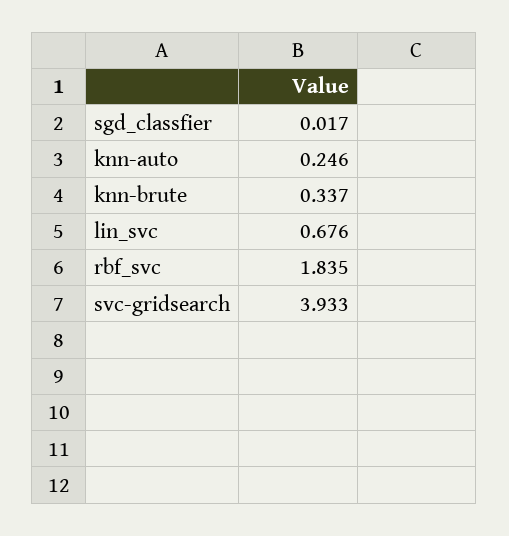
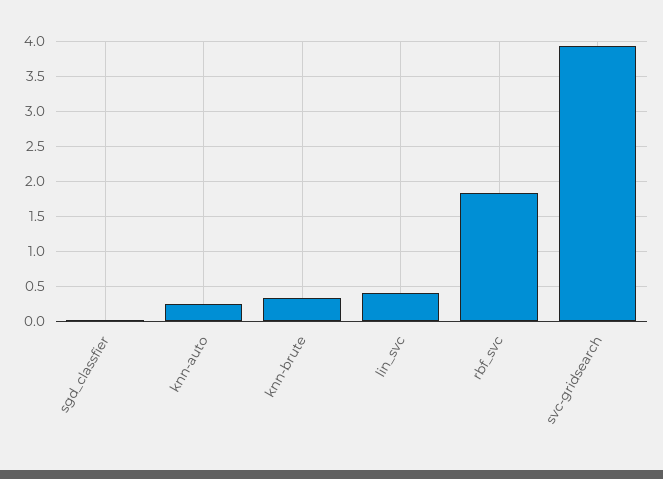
  {
    "sgd_classfier": 0.017,
    "knn-auto": 0.246,
    "knn-brute": 0.337,
-   "lin_svc": 0.676,
+   "lin_svc": 0.4,
    "rbf_svc": 1.835,
    "svc-gridsearch": 3.933
  }

